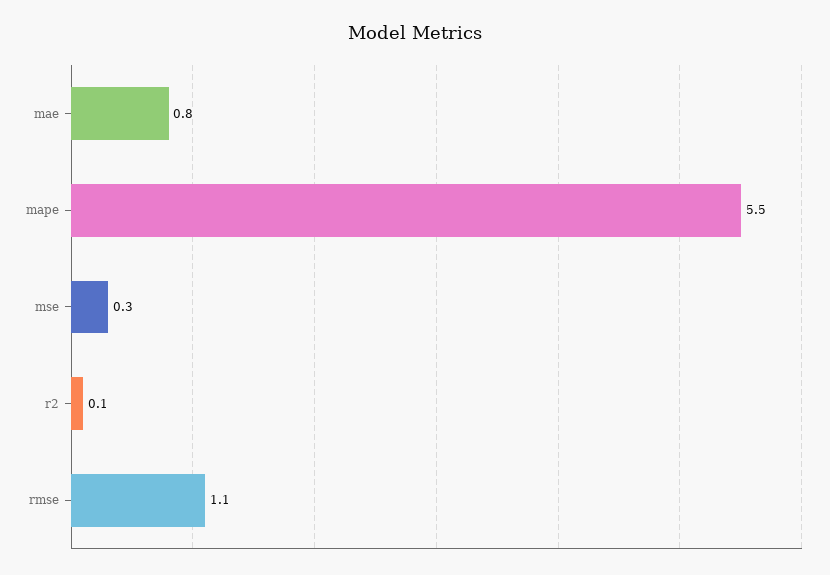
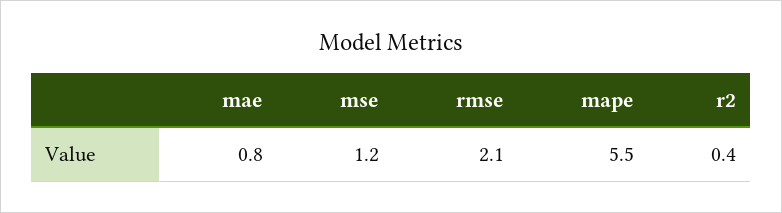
  {
    "mae": 0.8,
    "mape": 5.5,
-   "mse": 0.3,
+   "mse": 1.2,
-   "r2": 0.1,
+   "r2": 0.4,
-   "rmse": 1.1
+   "rmse": 2.1
  }

